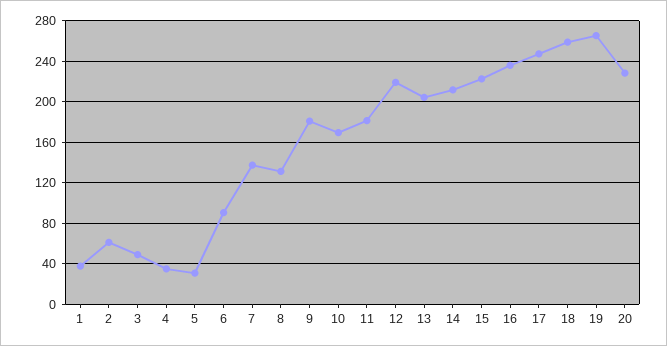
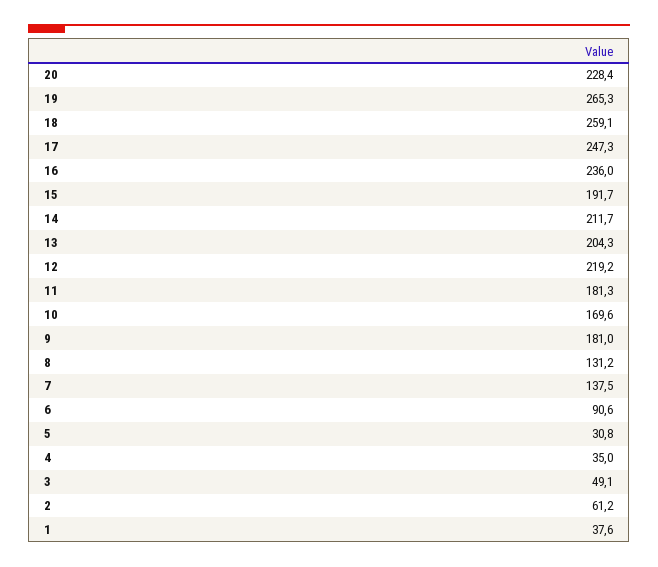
  {
    "1": 37.6,
    "2": 61.2,
    "3": 49.1,
    "4": 35,
    "5": 30.8,
    "6": 90.6,
    "7": 137.5,
    "8": 131.2,
    "9": 181,
    "10": 169.6,
    "11": 181.3,
    "12": 219.2,
    "13": 204.3,
    "14": 211.7,
-   "15": 220,
+   "15": 191.7,
    "16": 236,
    "17": 247.3,
    "18": 259.1,
    "19": 265.3,
    "20": 228.4
  }

